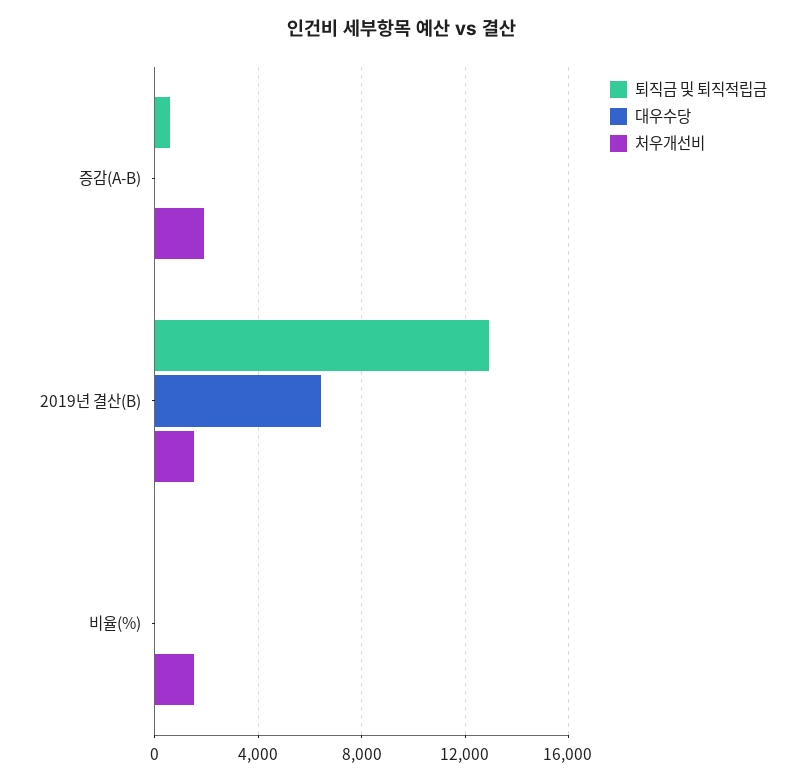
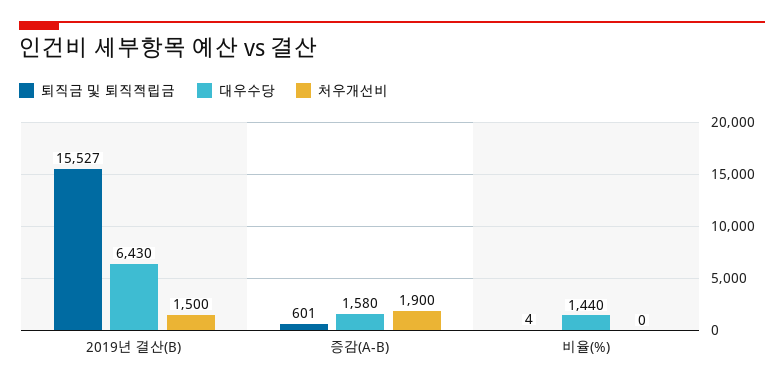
  {
    "퇴직금 및 퇴직적립금": {
      "증감(A-B)": 601,
-     "2019년 결산(B)": 13000,
+     "2019년 결산(B)": 15527,
      "비율(%)": 4
    },
    "대우수당": {
-     "증감(A-B)": 0,
+     "증감(A-B)": 1580,
      "2019년 결산(B)": 6430,
-     "비율(%)": 0
+     "비율(%)": 1440
    },
    "처우개선비": {
      "증감(A-B)": 1900,
      "2019년 결산(B)": 1500,
-     "비율(%)": 1500
+     "비율(%)": 0
    }
  }

